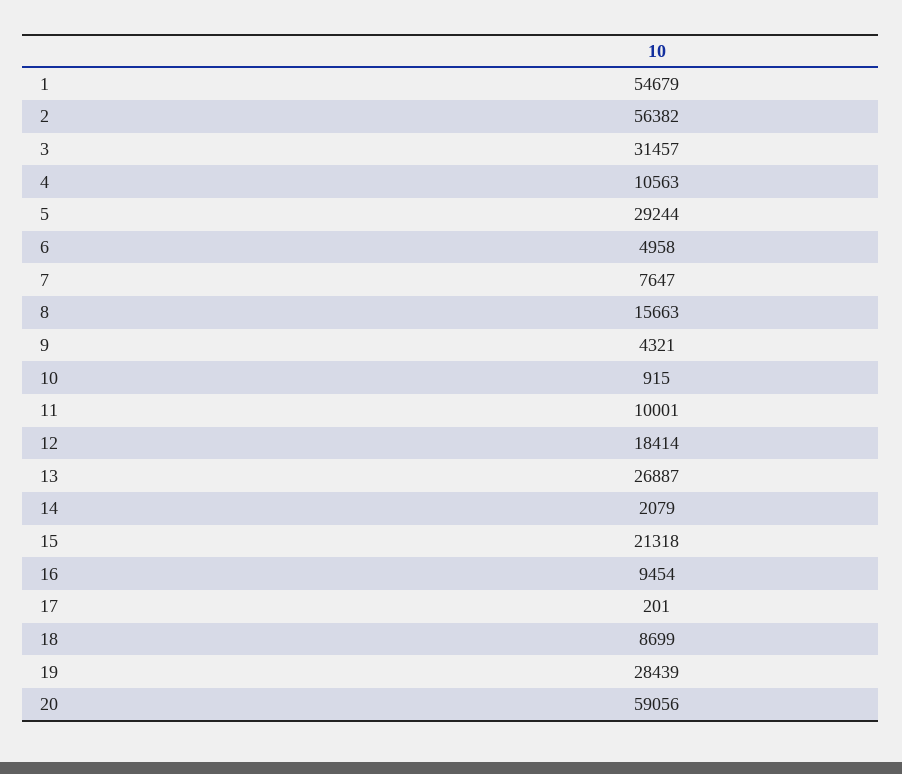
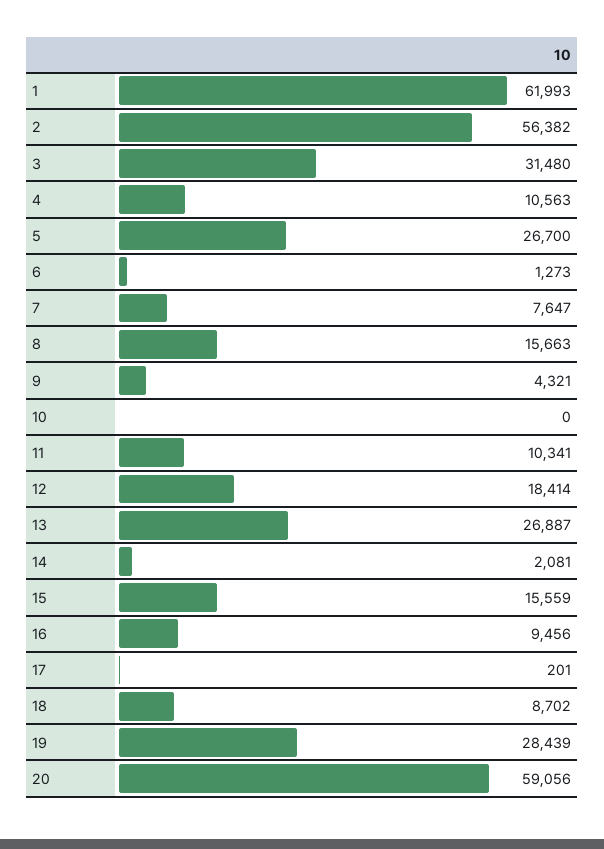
  {
-   "1": 54679,
+   "1": 61993,
    "2": 56382,
-   "3": 31457,
+   "3": 31480,
    "4": 10563,
-   "5": 29244,
+   "5": 26700,
-   "6": 4958,
+   "6": 1273,
    "7": 7647,
    "8": 15663,
    "9": 4321,
-   "10": 915,
+   "10": 0,
-   "11": 10001,
+   "11": 10341,
    "12": 18414,
    "13": 26887,
-   "14": 2079,
+   "14": 2081,
-   "15": 21318,
+   "15": 15559,
-   "16": 9454,
+   "16": 9456,
    "17": 201,
-   "18": 8699,
+   "18": 8702,
    "19": 28439,
    "20": 59056
  }

